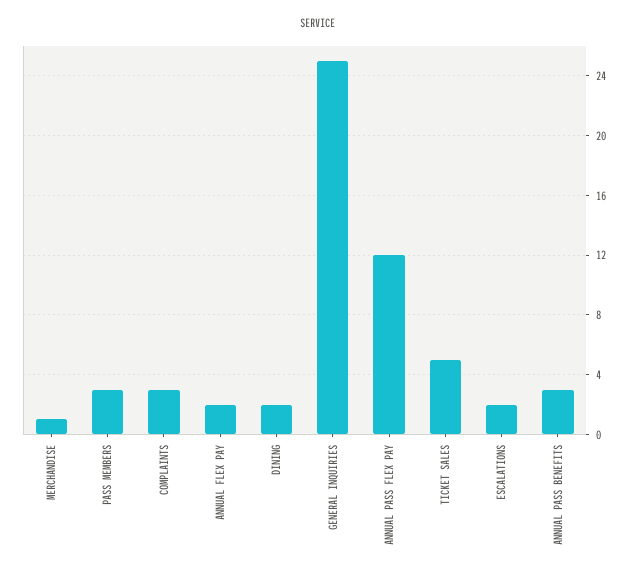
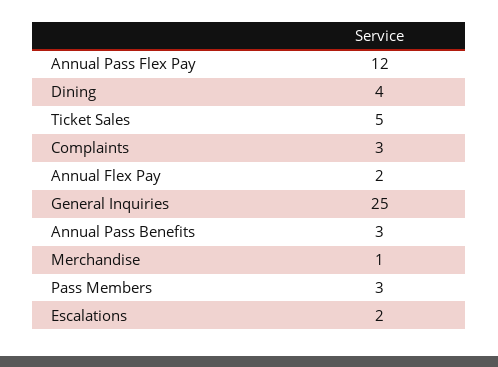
  {
    "MERCHANDISE": 1,
    "PASS MEMBERS": 3,
    "COMPLAINTS": 3,
    "ANNUAL FLEX PAY": 2,
-   "DINING": 2,
+   "DINING": 4,
    "GENERAL INQUIRIES": 25,
    "ANNUAL PASS FLEX PAY": 12,
    "TICKET SALES": 5,
    "ESCALATIONS": 2,
    "ANNUAL PASS BENEFITS": 3
  }

